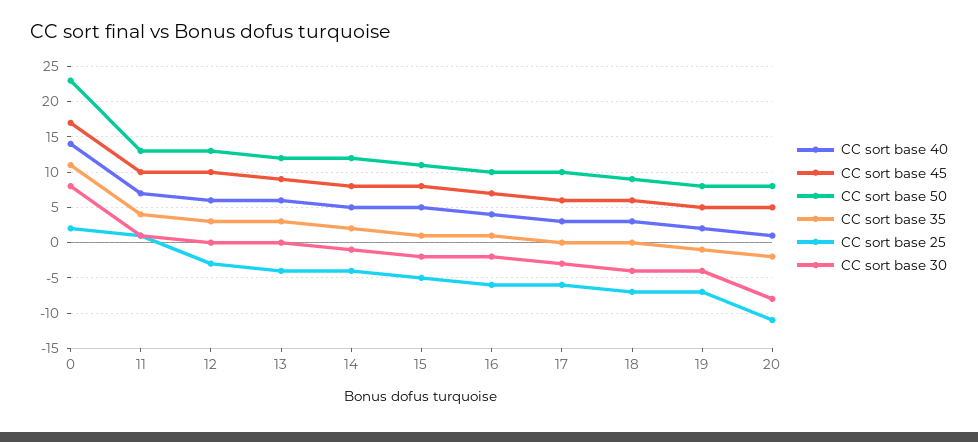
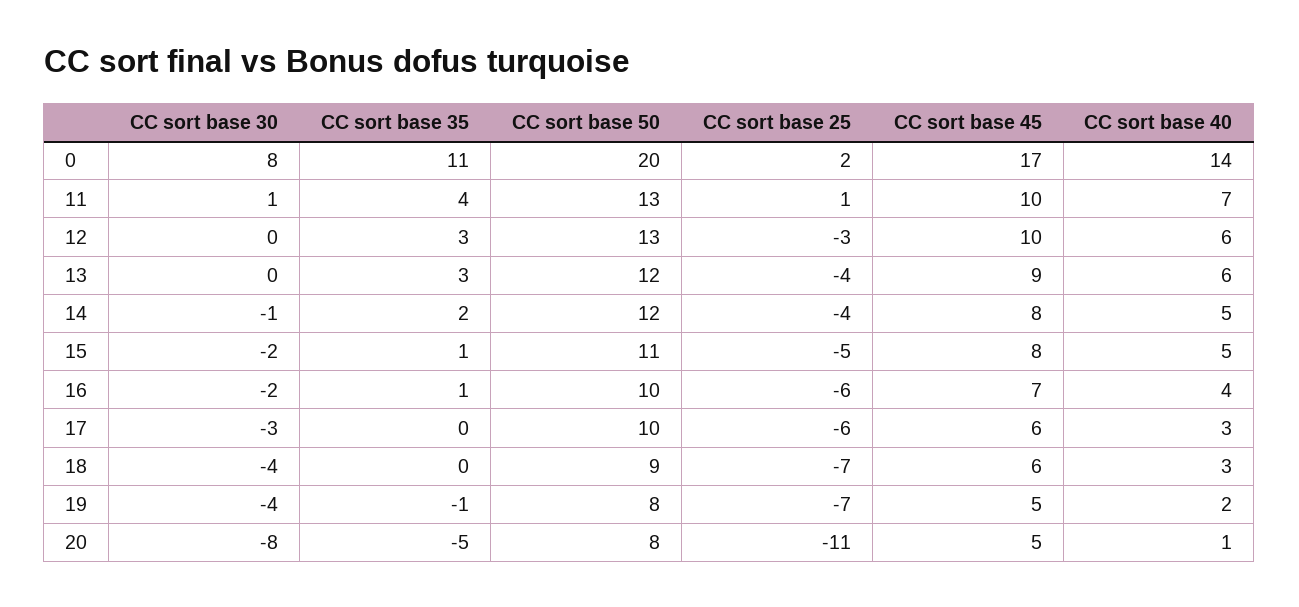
  {
    "CC sort base 40": {
      "0": 14,
      "11": 7,
      "12": 6,
      "13": 6,
      "14": 5,
      "15": 5,
      "16": 4,
      "17": 3,
      "18": 3,
      "19": 2,
      "20": 1
    },
    "CC sort base 45": {
      "0": 17,
      "11": 10,
      "12": 10,
      "13": 9,
      "14": 8,
      "15": 8,
      "16": 7,
      "17": 6,
      "18": 6,
      "19": 5,
      "20": 5
    },
    "CC sort base 50": {
-     "0": 23,
+     "0": 20,
      "11": 13,
      "12": 13,
      "13": 12,
      "14": 12,
      "15": 11,
      "16": 10,
      "17": 10,
      "18": 9,
      "19": 8,
      "20": 8
    },
    "CC sort base 35": {
      "0": 11,
      "11": 4,
      "12": 3,
      "13": 3,
      "14": 2,
      "15": 1,
      "16": 1,
      "17": 0,
      "18": 0,
      "19": -1,
-     "20": -2
+     "20": -5
    },
    "CC sort base 25": {
      "0": 2,
      "11": 1,
      "12": -3,
      "13": -4,
      "14": -4,
      "15": -5,
      "16": -6,
      "17": -6,
      "18": -7,
      "19": -7,
      "20": -11
    },
    "CC sort base 30": {
      "0": 8,
      "11": 1,
      "12": 0,
      "13": 0,
      "14": -1,
      "15": -2,
      "16": -2,
      "17": -3,
      "18": -4,
      "19": -4,
      "20": -8
    }
  }

